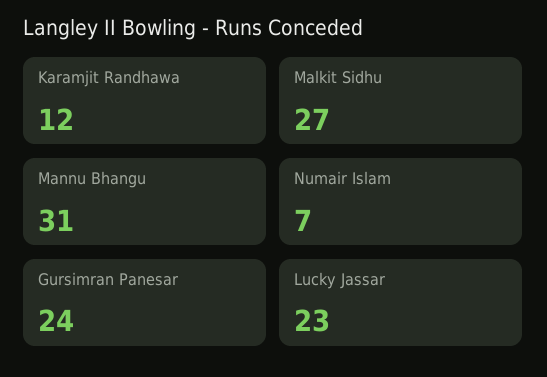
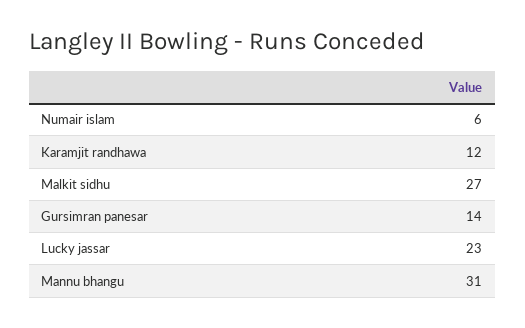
  {
    "Karamjit Randhawa": 12,
    "Malkit Sidhu": 27,
    "Mannu Bhangu": 31,
-   "Numair Islam": 7,
+   "Numair Islam": 6,
-   "Gursimran Panesar": 24,
+   "Gursimran Panesar": 14,
    "Lucky Jassar": 23
  }

